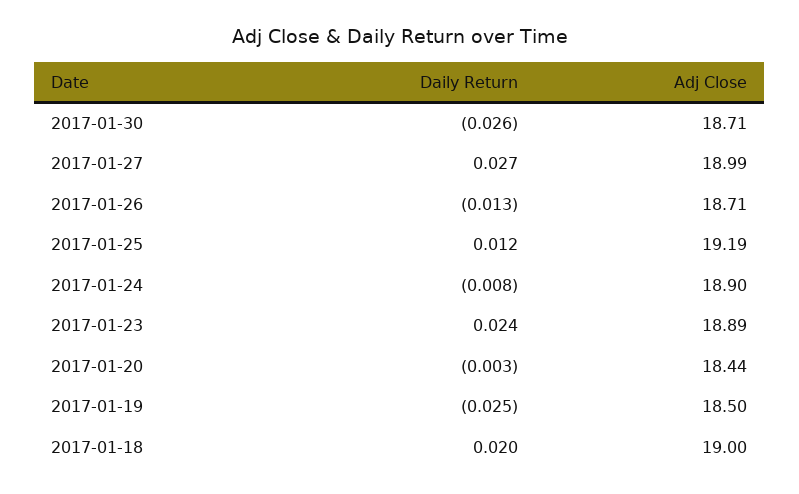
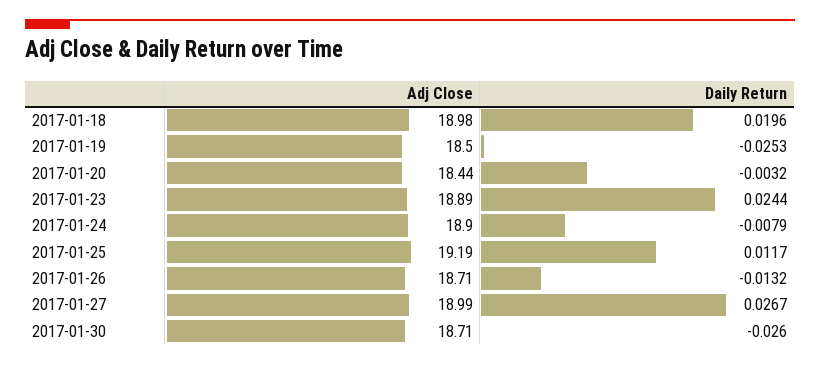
  {
    "Daily Return": {
      "2017-01-30": -0.026,
      "2017-01-27": 0.0267,
      "2017-01-26": -0.0132,
      "2017-01-25": 0.0117,
      "2017-01-24": -0.0079,
      "2017-01-23": 0.0244,
      "2017-01-20": -0.0032,
      "2017-01-19": -0.0253,
      "2017-01-18": 0.0196
    },
    "Adj Close": {
      "2017-01-30": 18.71,
      "2017-01-27": 18.99,
      "2017-01-26": 18.71,
      "2017-01-25": 19.19,
      "2017-01-24": 18.9,
      "2017-01-23": 18.89,
      "2017-01-20": 18.44,
      "2017-01-19": 18.5,
-     "2017-01-18": 19
+     "2017-01-18": 18.98
    }
  }

